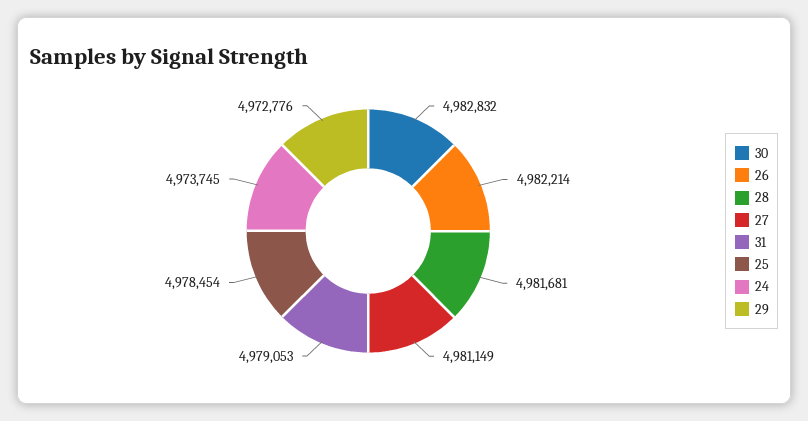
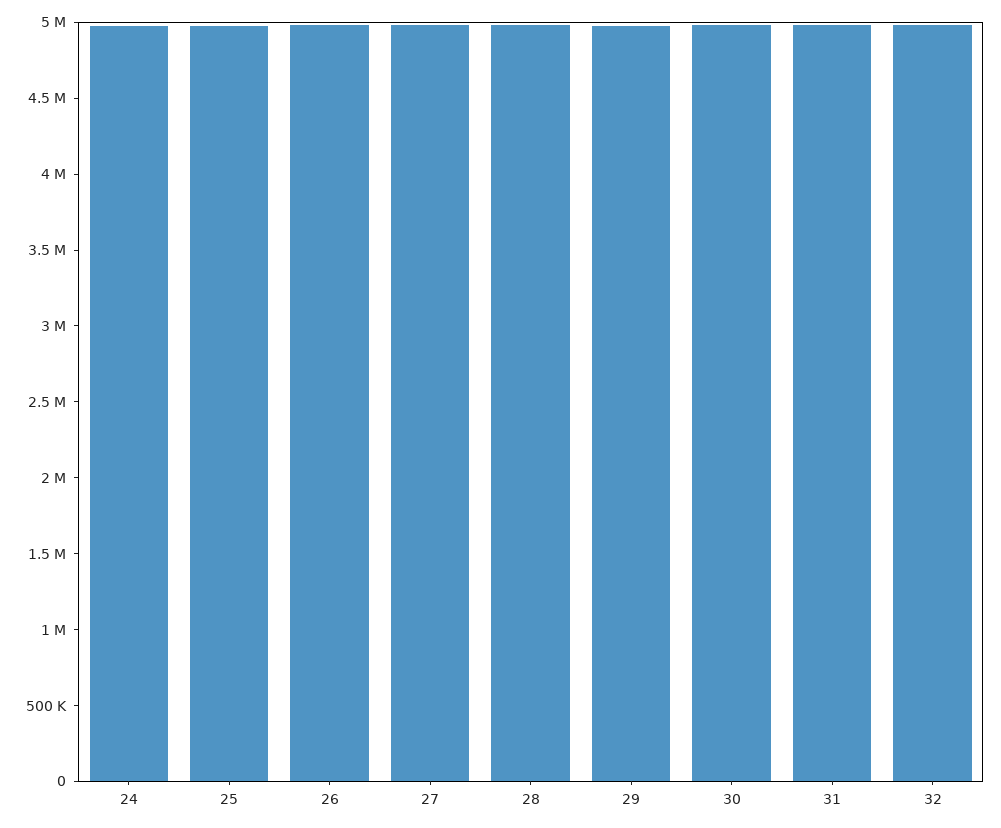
  {
    "30": 4982832,
    "26": 4982214,
    "28": 4981681,
    "27": 4981149,
    "31": 4979053,
    "25": 4978454,
    "24": 4973745,
-   "29": 4972776
+   "29": 4972776,
+   "32": 5000000
  }

